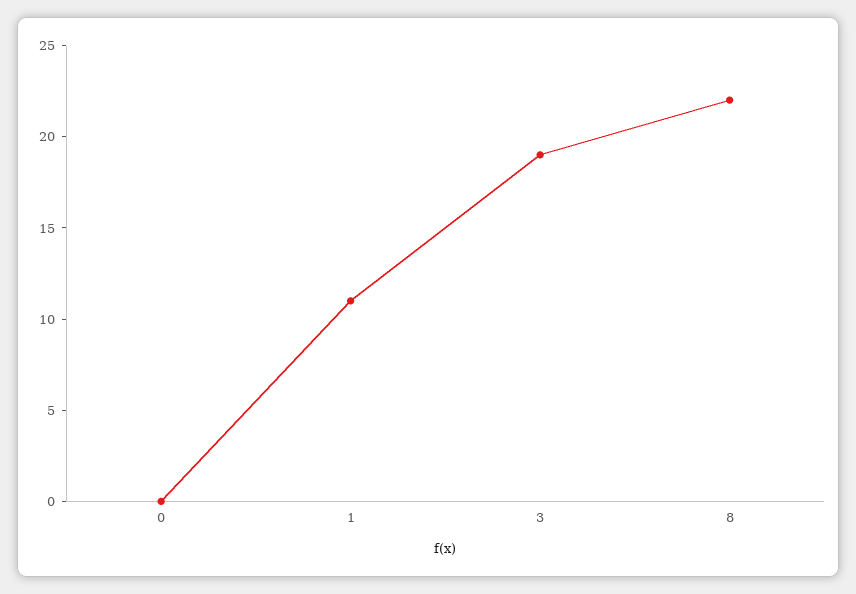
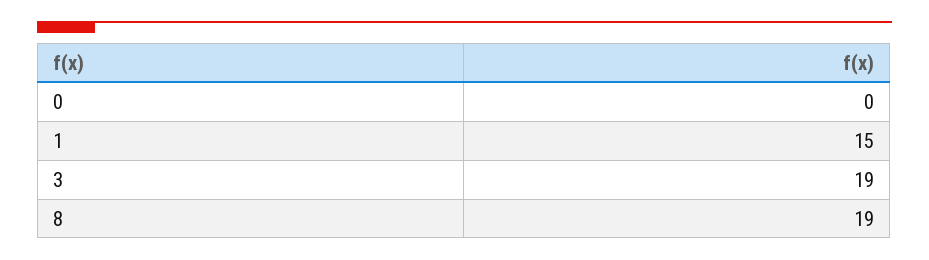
  {
    "0": 0,
-   "1": 11,
+   "1": 15,
    "3": 19,
-   "8": 22
+   "8": 19
  }

